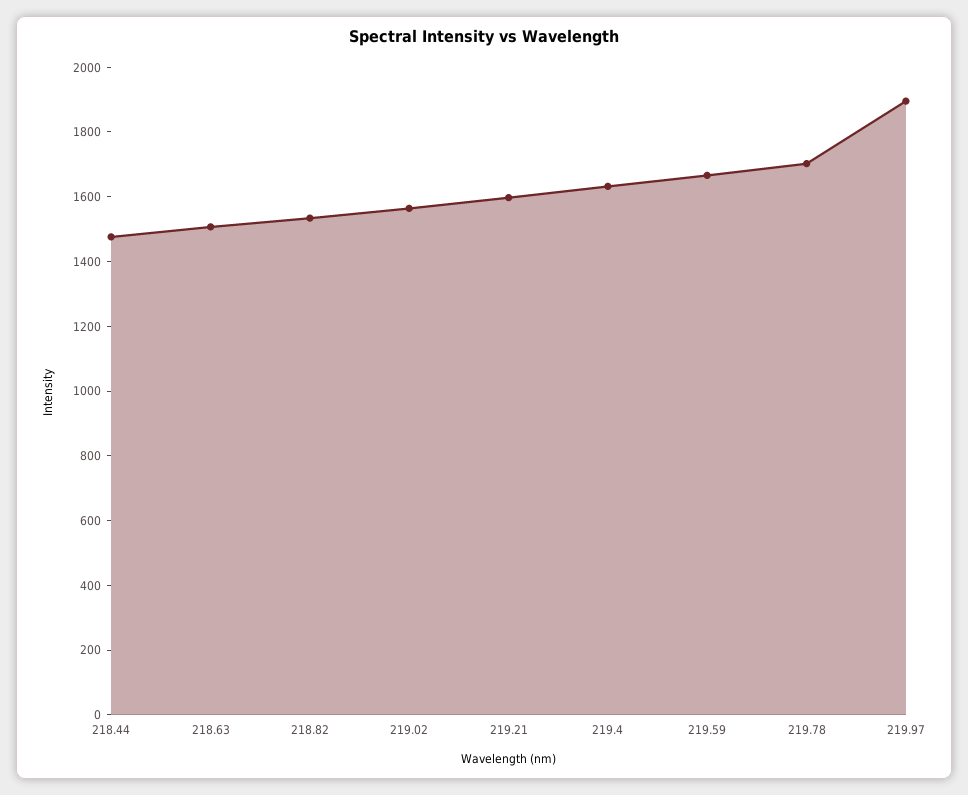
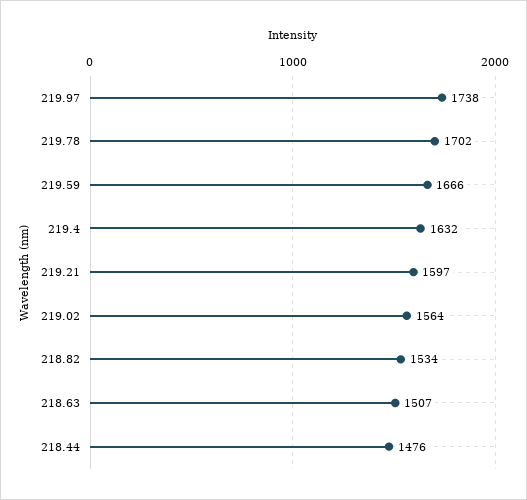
  {
    "218.44": 1476,
    "218.63": 1507,
    "218.82": 1534,
    "219.02": 1564,
    "219.21": 1597,
    "219.4": 1632,
    "219.59": 1666,
    "219.78": 1702,
-   "219.97": 1900
+   "219.97": 1738
  }

